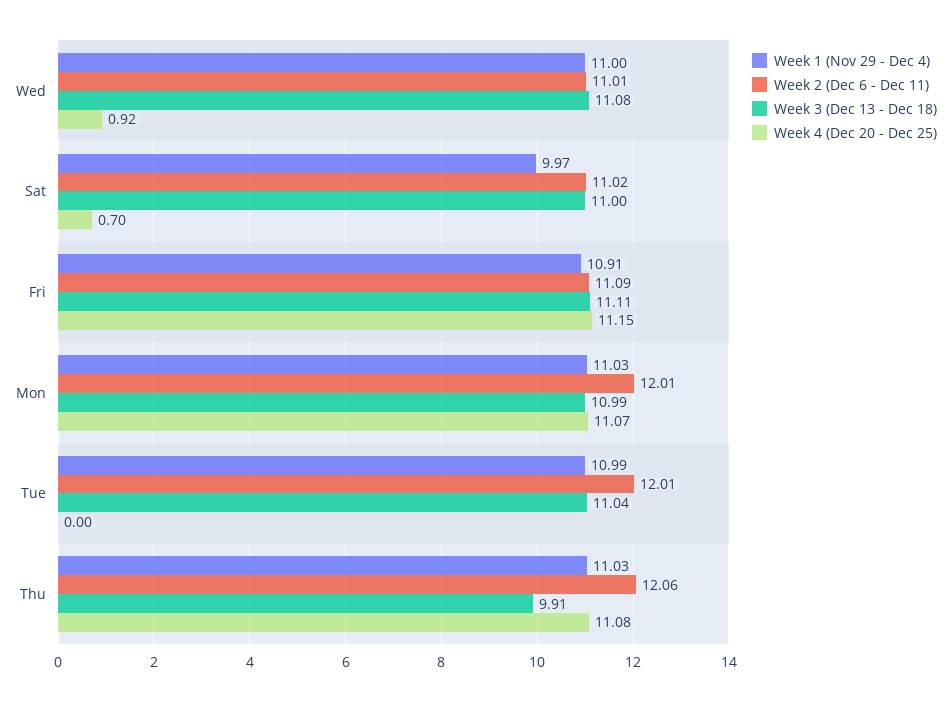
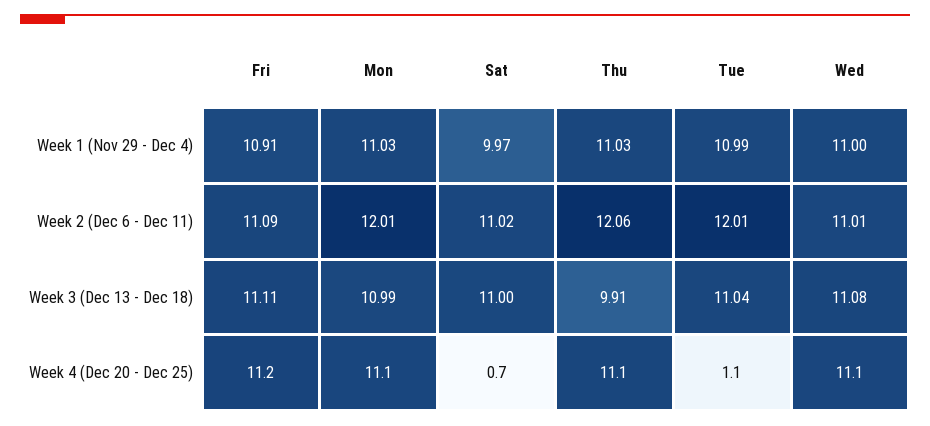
  {
    "Week 1 (Nov 29 - Dec 4)": {
      "Wed": 11,
      "Sat": 9.97,
      "Fri": 10.91,
      "Mon": 11.03,
      "Tue": 10.99,
      "Thu": 11.03
    },
    "Week 2 (Dec 6 - Dec 11)": {
      "Wed": 11.01,
      "Sat": 11.02,
      "Fri": 11.09,
      "Mon": 12.01,
      "Tue": 12.01,
      "Thu": 12.06
    },
    "Week 3 (Dec 13 - Dec 18)": {
      "Wed": 11.08,
      "Sat": 11,
      "Fri": 11.11,
      "Mon": 10.99,
      "Tue": 11.04,
      "Thu": 9.91
    },
    "Week 4 (Dec 20 - Dec 25)": {
-     "Wed": 0.92,
+     "Wed": 11.1,
      "Sat": 0.7,
      "Fri": 11.15,
      "Mon": 11.07,
-     "Tue": 0,
+     "Tue": 1.1,
      "Thu": 11.08
    }
  }

